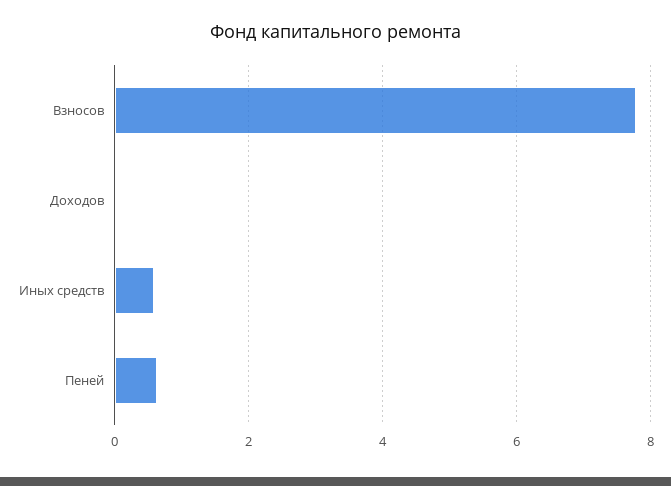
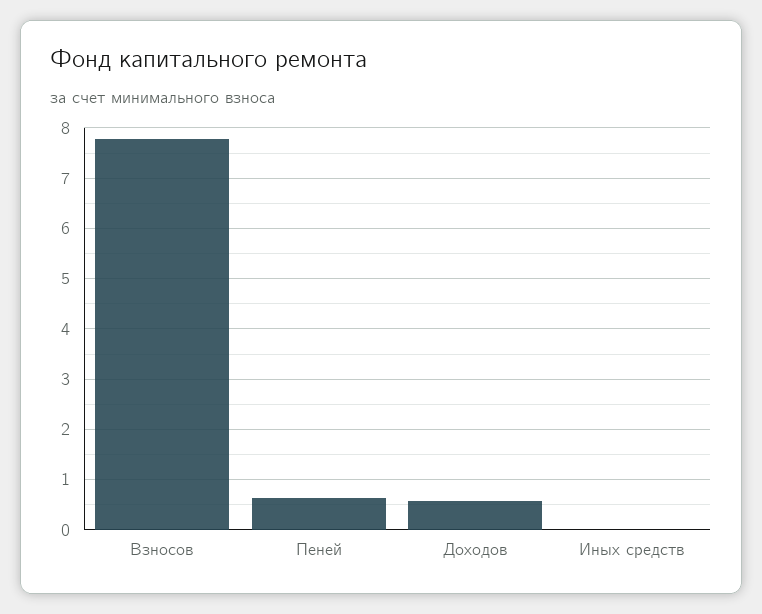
  {
    "Взносов": 7.8,
-   "Доходов": 0,
+   "Доходов": 0.6,
-   "Иных средств": 0.6,
+   "Иных средств": 0,
    "Пеней": 0.6
  }

